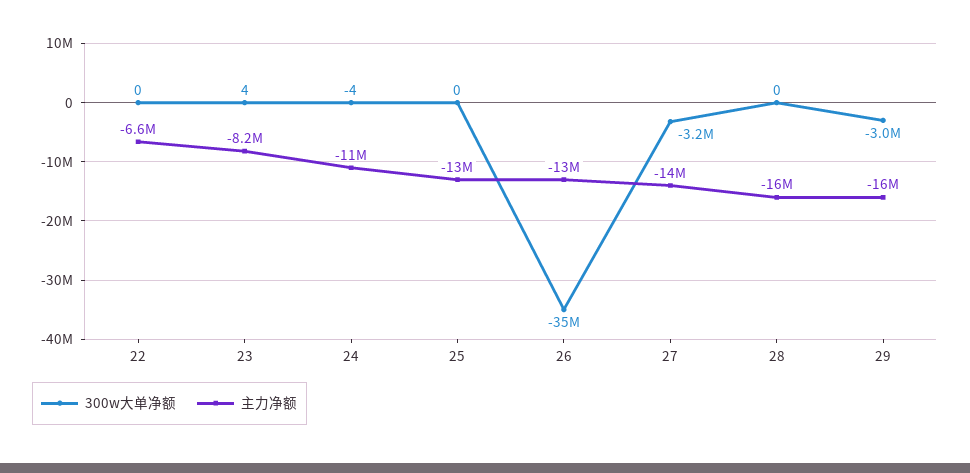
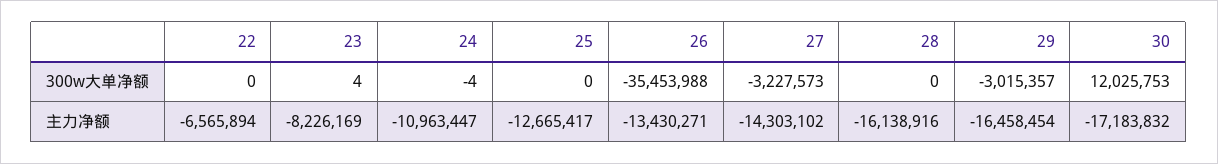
  {
    "300w大单净额": {
      "22": 0,
      "23": 4,
      "24": -4,
      "25": 0,
      "26": -35453988,
      "27": -3227573,
      "28": 0,
-     "29": -3015357
+     "29": -3015357,
+     "30": 12025753
    },
    "主力净额": {
      "22": -6565894,
      "23": -8226169,
      "24": -10963447,
      "25": -12665417,
      "26": -13430271,
      "27": -14303102,
      "28": -16138916,
-     "29": -16458454
+     "29": -16458454,
+     "30": -17183832
    }
  }

